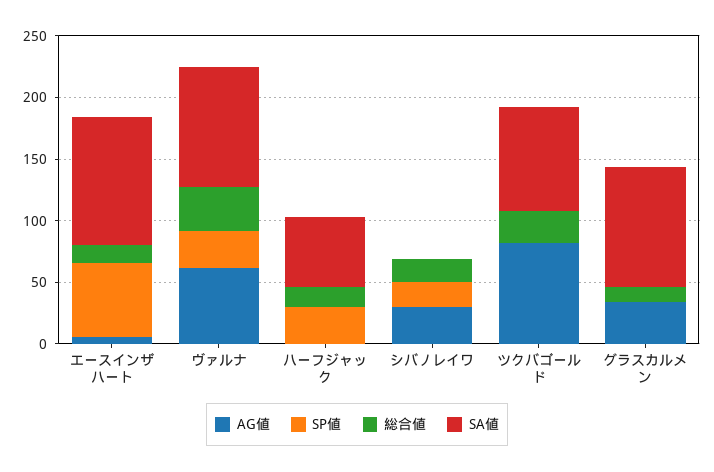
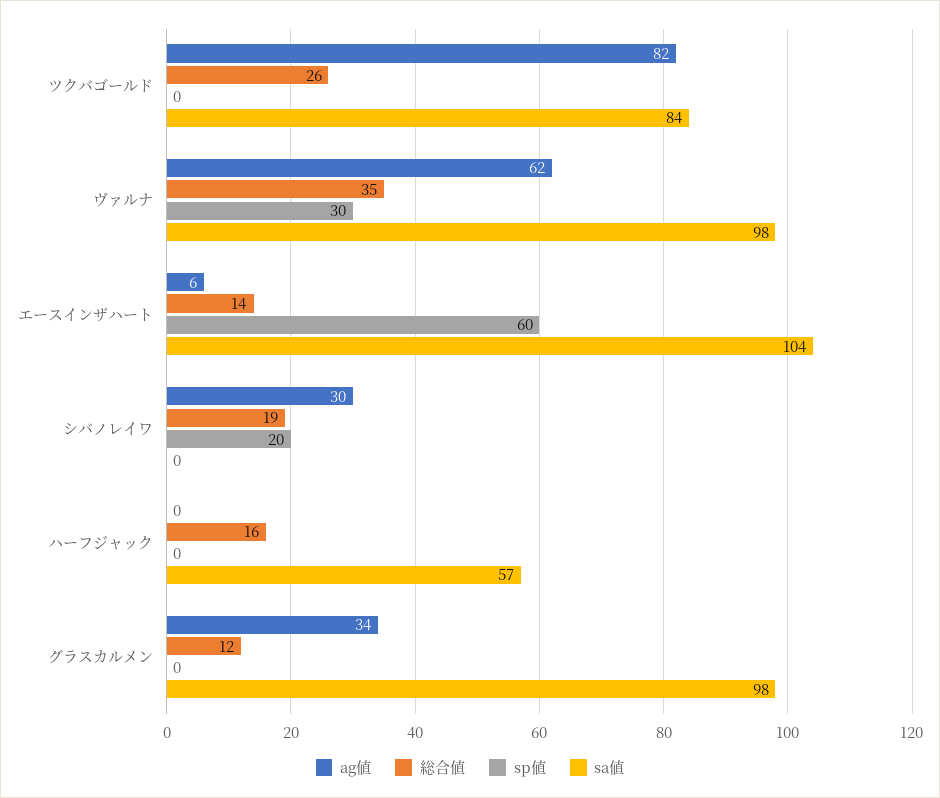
  {
    "AG値": {
      "エースインザハート": 6,
      "ヴァルナ": 62,
      "ハーフジャック": 0,
      "シバノレイワ": 30,
      "ツクバゴールド": 82,
      "グラスカルメン": 34
    },
    "SP値": {
      "エースインザハート": 60,
      "ヴァルナ": 30,
-     "ハーフジャック": 30,
+     "ハーフジャック": 0,
      "シバノレイワ": 20,
      "ツクバゴールド": 0,
      "グラスカルメン": 0
    },
    "総合値": {
      "エースインザハート": 14,
      "ヴァルナ": 35,
      "ハーフジャック": 16,
      "シバノレイワ": 19,
      "ツクバゴールド": 26,
      "グラスカルメン": 12
    },
    "SA値": {
      "エースインザハート": 104,
      "ヴァルナ": 98,
      "ハーフジャック": 57,
      "シバノレイワ": 0,
      "ツクバゴールド": 84,
      "グラスカルメン": 98
    }
  }

